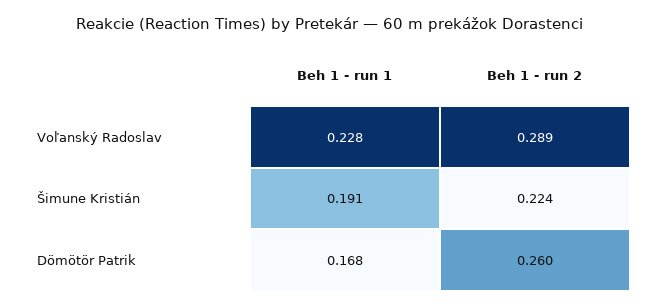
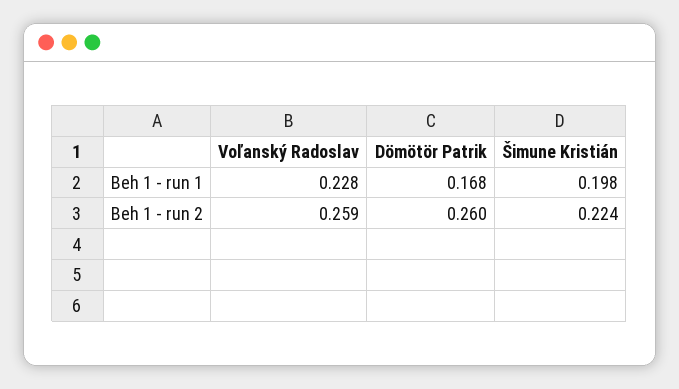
  {
    "Beh 1 - run 1": {
      "Voľanský Radoslav": 0.228,
-     "Šimune Kristián": 0.191,
+     "Šimune Kristián": 0.198,
      "Dömötör Patrik": 0.168
    },
    "Beh 1 - run 2": {
-     "Voľanský Radoslav": 0.289,
+     "Voľanský Radoslav": 0.259,
      "Šimune Kristián": 0.224,
      "Dömötör Patrik": 0.26
    }
  }

